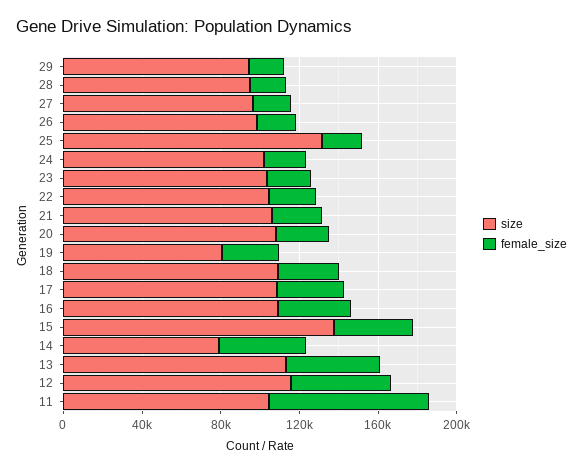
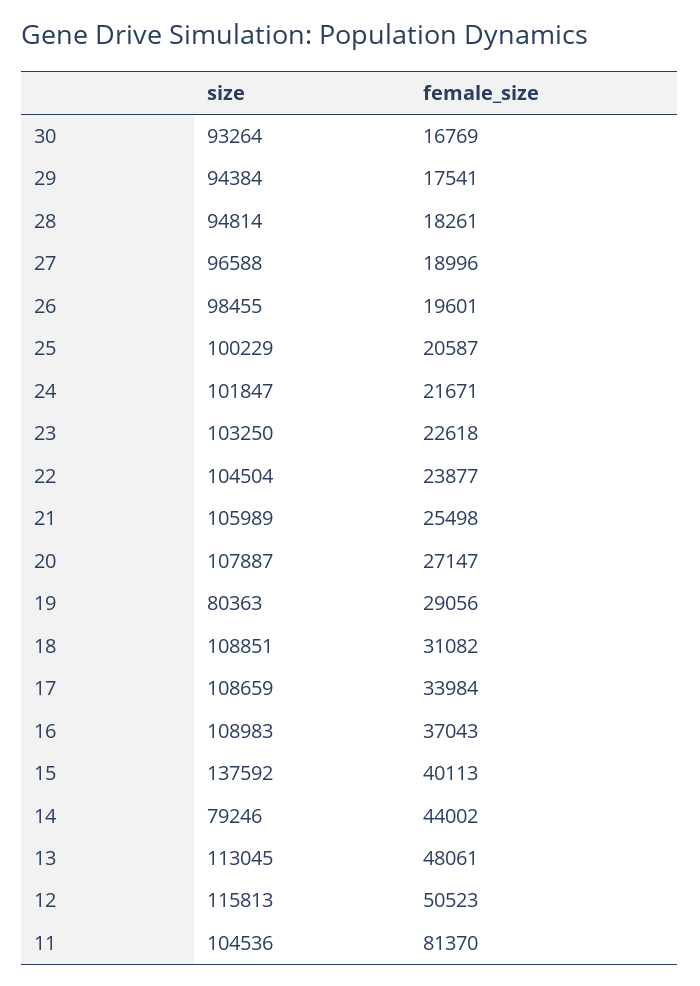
  {
    "size": {
      "29": 94384,
      "28": 94814,
      "27": 96588,
      "26": 98455,
-     "25": 130000,
+     "25": 100229,
      "24": 101847,
      "23": 103250,
      "22": 104504,
      "21": 105989,
      "20": 107887,
      "19": 80363,
      "18": 108851,
      "17": 108659,
      "16": 108983,
      "15": 137592,
      "14": 79246,
      "13": 113045,
      "12": 115813,
-     "11": 104536
+     "11": 104536,
+     "30": 93264
    },
    "female_size": {
      "29": 17541,
      "28": 18261,
      "27": 18996,
      "26": 19601,
      "25": 20587,
      "24": 21671,
      "23": 22618,
      "22": 23877,
      "21": 25498,
      "20": 27147,
      "19": 29056,
      "18": 31082,
      "17": 33984,
      "16": 37043,
      "15": 40113,
      "14": 44002,
      "13": 48061,
      "12": 50523,
-     "11": 81370
+     "11": 81370,
+     "30": 16769
    }
  }

